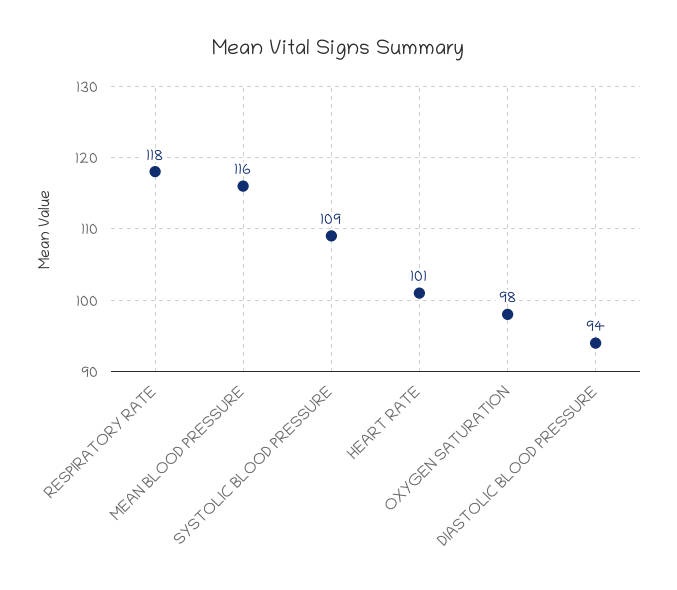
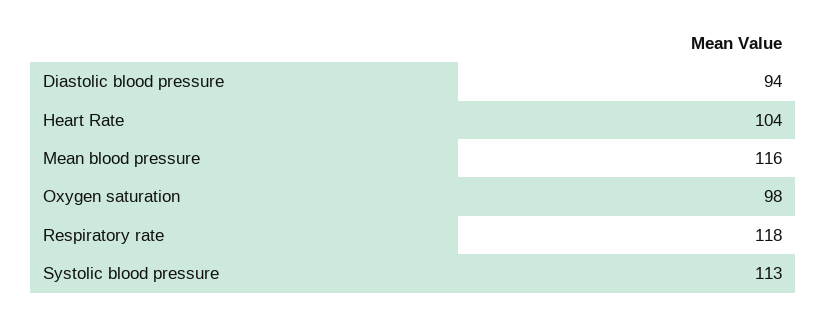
  {
    "RESPIRATORY RATE": 118,
    "MEAN BLOOD PRESSURE": 116,
-   "SYSTOLIC BLOOD PRESSURE": 109,
+   "SYSTOLIC BLOOD PRESSURE": 113,
-   "HEART RATE": 101,
+   "HEART RATE": 104,
    "OXYGEN SATURATION": 98,
    "DIASTOLIC BLOOD PRESSURE": 94
  }

